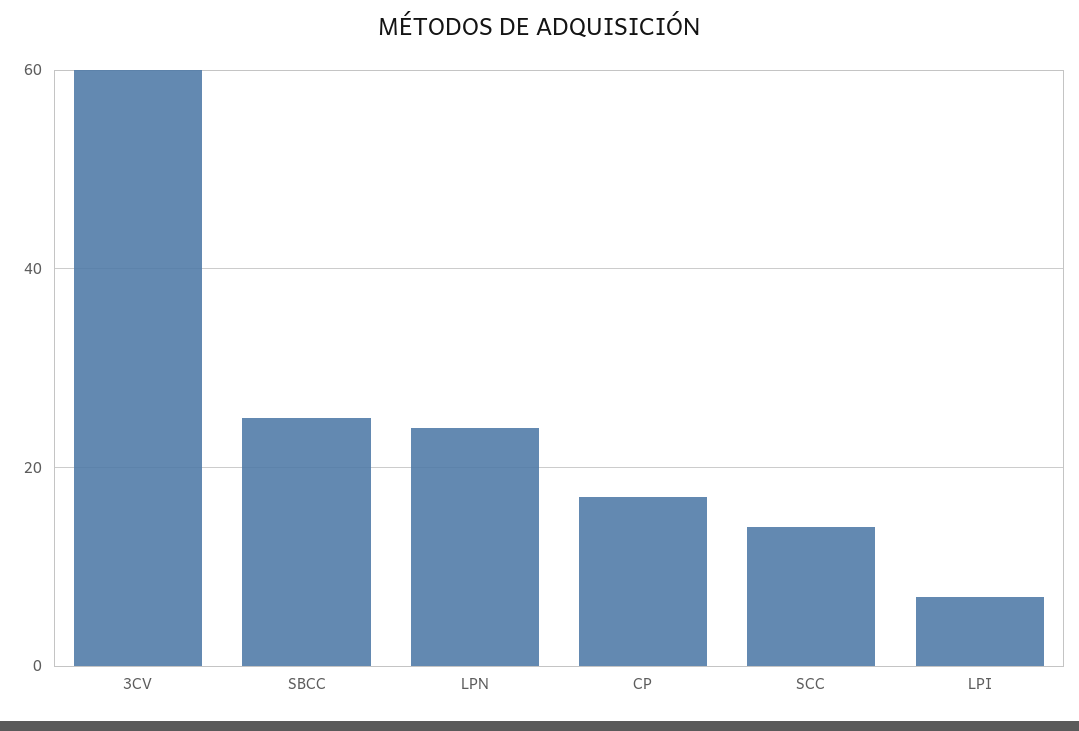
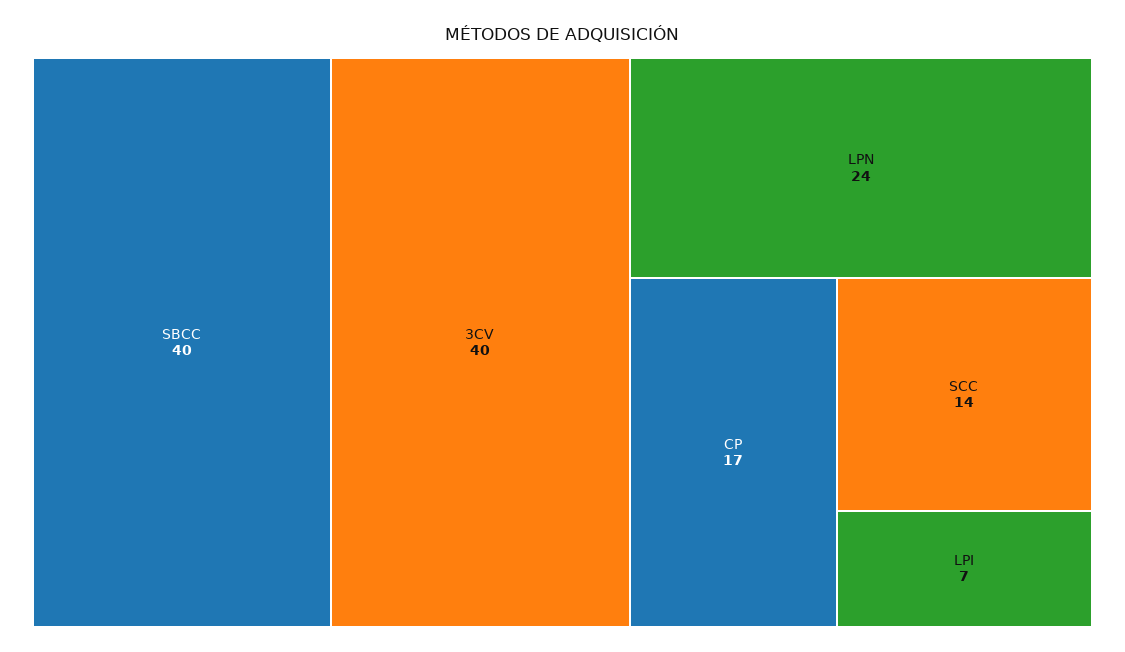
  {
-   "3CV": 60,
+   "3CV": 40,
-   "SBCC": 25,
+   "SBCC": 40,
    "LPN": 24,
    "CP": 17,
    "SCC": 14,
    "LPI": 7
  }

